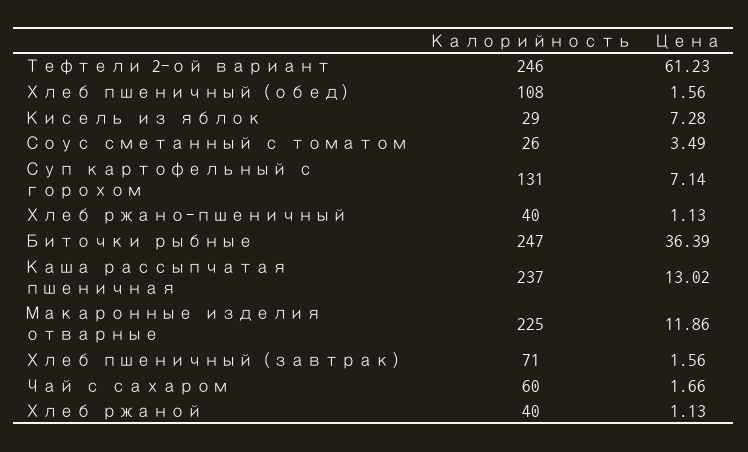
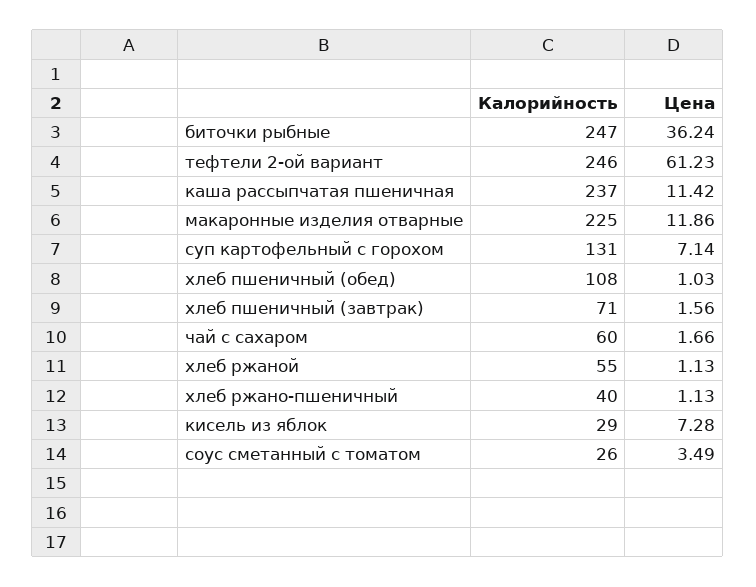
  {
    "Калорийность": {
      "Тефтели 2-ой вариант": 246,
      "Хлеб пшеничный (обед)": 108,
      "Кисель из яблок": 29,
      "Соус сметанный с томатом": 26,
      "Суп картофельный с горохом": 131,
      "Хлеб ржано-пшеничный": 40,
      "Биточки рыбные": 247,
      "Каша рассыпчатая пшеничная": 237,
      "Макаронные изделия отварные": 225,
      "Хлеб пшеничный (завтрак)": 71,
      "Чай с сахаром": 60,
-     "Хлеб ржаной": 40
+     "Хлеб ржаной": 55
    },
    "Цена": {
      "Тефтели 2-ой вариант": 61.23,
-     "Хлеб пшеничный (обед)": 1.56,
+     "Хлеб пшеничный (обед)": 1.03,
      "Кисель из яблок": 7.28,
      "Соус сметанный с томатом": 3.49,
      "Суп картофельный с горохом": 7.14,
      "Хлеб ржано-пшеничный": 1.13,
-     "Биточки рыбные": 36.39,
+     "Биточки рыбные": 36.24,
-     "Каша рассыпчатая пшеничная": 13.02,
+     "Каша рассыпчатая пшеничная": 11.42,
      "Макаронные изделия отварные": 11.86,
      "Хлеб пшеничный (завтрак)": 1.56,
      "Чай с сахаром": 1.66,
      "Хлеб ржаной": 1.13
    }
  }

